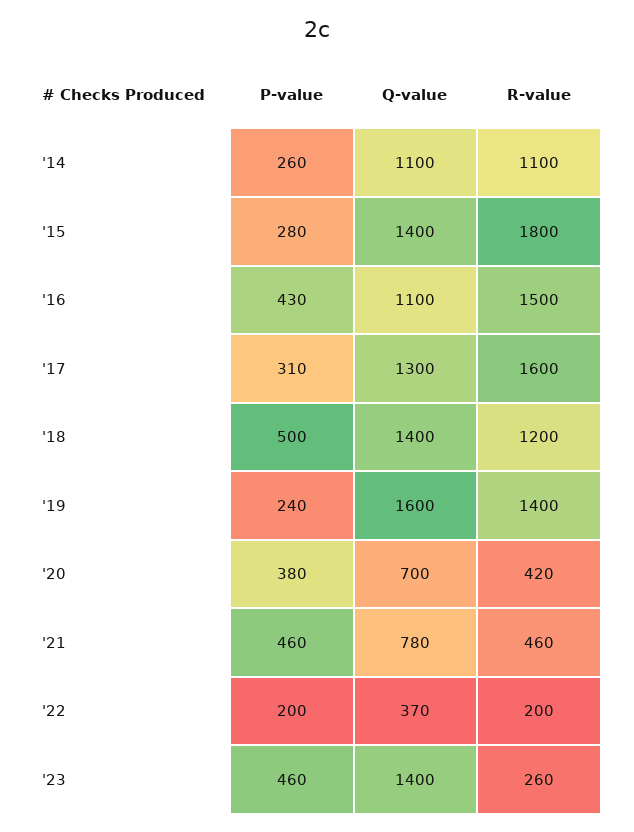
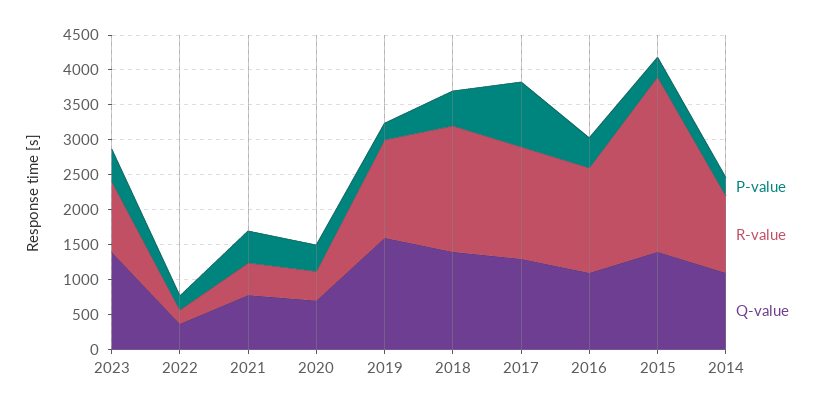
  {
    "P-value": {
      "'14": 260,
      "'15": 280,
      "'16": 430,
-     "'17": 310,
+     "'17": 1000,
      "'18": 500,
      "'19": 240,
      "'20": 380,
      "'21": 460,
      "'22": 200,
      "'23": 460
    },
    "Q-value": {
      "'14": 1100,
      "'15": 1400,
      "'16": 1100,
      "'17": 1300,
      "'18": 1400,
      "'19": 1600,
      "'20": 700,
      "'21": 780,
      "'22": 370,
      "'23": 1400
    },
    "R-value": {
      "'14": 1100,
-     "'15": 1800,
+     "'15": 2500,
      "'16": 1500,
      "'17": 1600,
-     "'18": 1200,
+     "'18": 1750,
      "'19": 1400,
      "'20": 420,
      "'21": 460,
      "'22": 200,
-     "'23": 260
+     "'23": 1000
    }
  }

